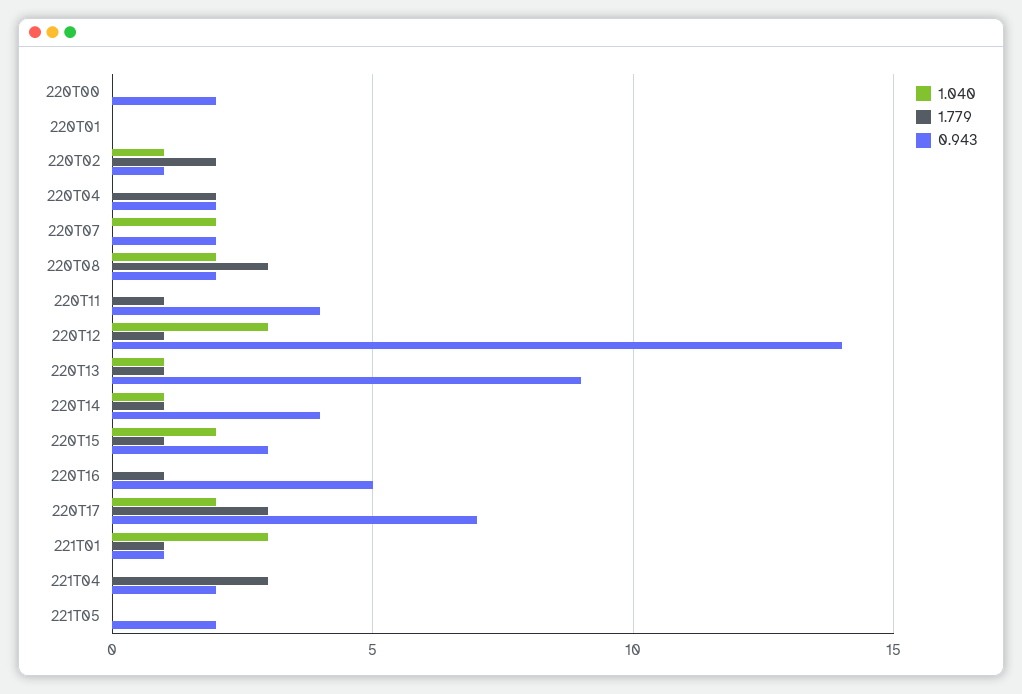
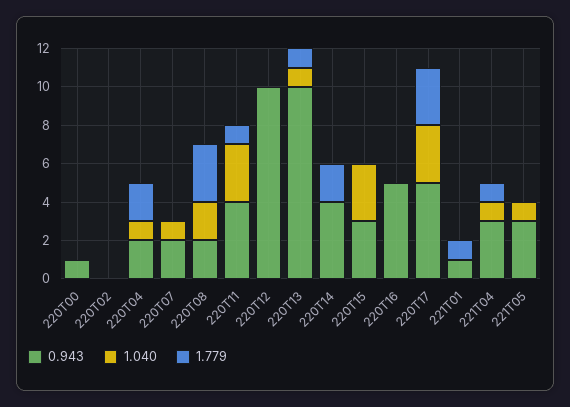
  {
    "1.040": {
      "220T00": 0,
-     "220T01": 0,
-     "220T02": 1,
+     "220T02": 0,
-     "220T04": 0,
+     "220T04": 1,
-     "220T07": 2,
+     "220T07": 1,
      "220T08": 2,
-     "220T11": 0,
+     "220T11": 3,
-     "220T12": 3,
+     "220T12": 0,
      "220T13": 1,
-     "220T14": 1,
+     "220T14": 0,
-     "220T15": 2,
+     "220T15": 3,
      "220T16": 0,
-     "220T17": 2,
+     "220T17": 3,
-     "221T01": 3,
+     "221T01": 0,
-     "221T04": 0,
+     "221T04": 1,
-     "221T05": 0
+     "221T05": 1
    },
    "1.779": {
      "220T00": 0,
-     "220T01": 0,
-     "220T02": 2,
+     "220T02": 0,
      "220T04": 2,
      "220T07": 0,
      "220T08": 3,
      "220T11": 1,
-     "220T12": 1,
+     "220T12": 0,
      "220T13": 1,
-     "220T14": 1,
+     "220T14": 2,
-     "220T15": 1,
+     "220T15": 0,
-     "220T16": 1,
+     "220T16": 0,
      "220T17": 3,
      "221T01": 1,
-     "221T04": 3,
+     "221T04": 1,
      "221T05": 0
    },
    "0.943": {
-     "220T00": 2,
+     "220T00": 1,
-     "220T01": 0,
-     "220T02": 1,
+     "220T02": 0,
      "220T04": 2,
      "220T07": 2,
      "220T08": 2,
      "220T11": 4,
-     "220T12": 14,
+     "220T12": 10,
-     "220T13": 9,
+     "220T13": 10,
      "220T14": 4,
      "220T15": 3,
      "220T16": 5,
-     "220T17": 7,
+     "220T17": 5,
      "221T01": 1,
-     "221T04": 2,
+     "221T04": 3,
-     "221T05": 2
+     "221T05": 3
    }
  }

